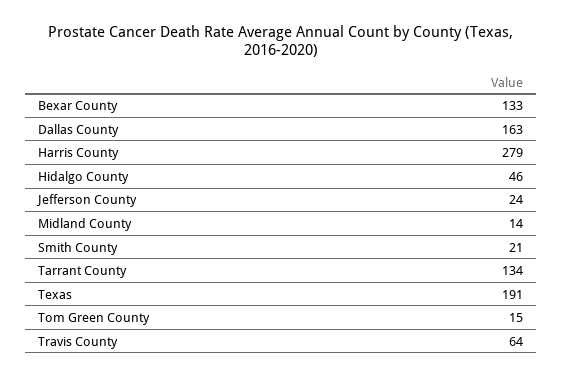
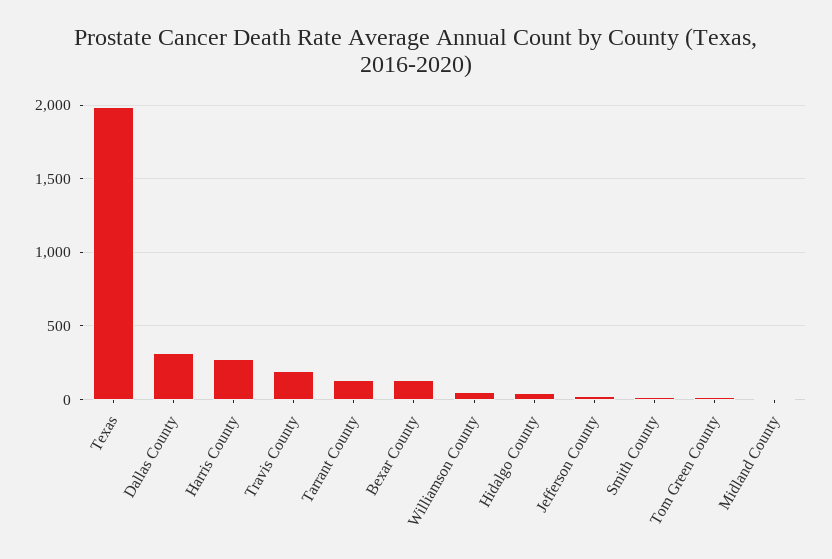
  {
    "Bexar County": 133,
-   "Dallas County": 163,
+   "Dallas County": 300,
    "Harris County": 279,
    "Hidalgo County": 46,
    "Jefferson County": 24,
    "Midland County": 14,
    "Smith County": 21,
    "Tarrant County": 134,
-   "Texas": 191,
+   "Texas": 2000,
    "Tom Green County": 15,
-   "Travis County": 64
+   "Travis County": 200,
+   "Williamson County": 50
  }

